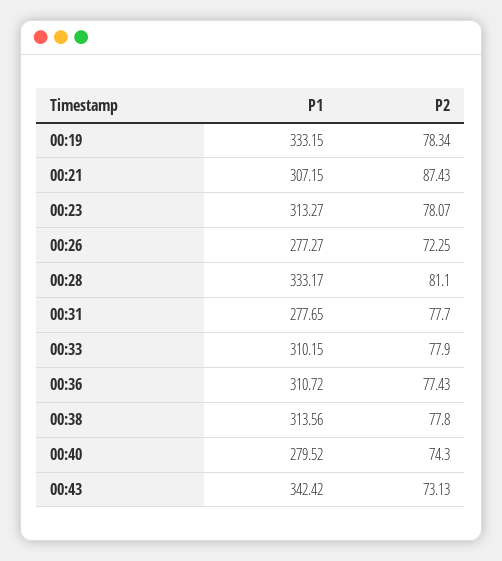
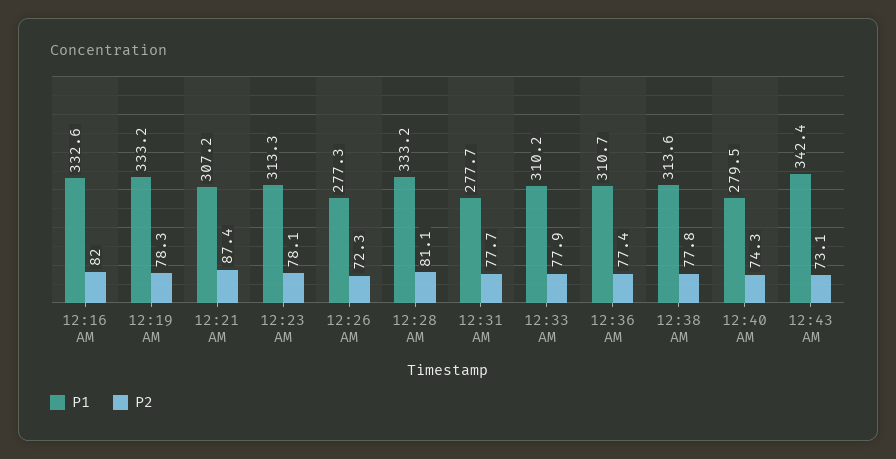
  {
    "P1": {
      "00:19": 333.15,
      "00:21": 307.15,
      "00:23": 313.27,
      "00:26": 277.27,
      "00:28": 333.17,
      "00:31": 277.65,
      "00:33": 310.15,
      "00:36": 310.72,
      "00:38": 313.56,
      "00:40": 279.52,
-     "00:43": 342.42
+     "00:43": 342.42,
+     "12:16 AM": 332.6
    },
    "P2": {
      "00:19": 78.34,
      "00:21": 87.43,
      "00:23": 78.07,
      "00:26": 72.25,
      "00:28": 81.1,
      "00:31": 77.7,
      "00:33": 77.9,
      "00:36": 77.43,
      "00:38": 77.8,
      "00:40": 74.3,
-     "00:43": 73.13
+     "00:43": 73.13,
+     "12:16 AM": 82
    }
  }

